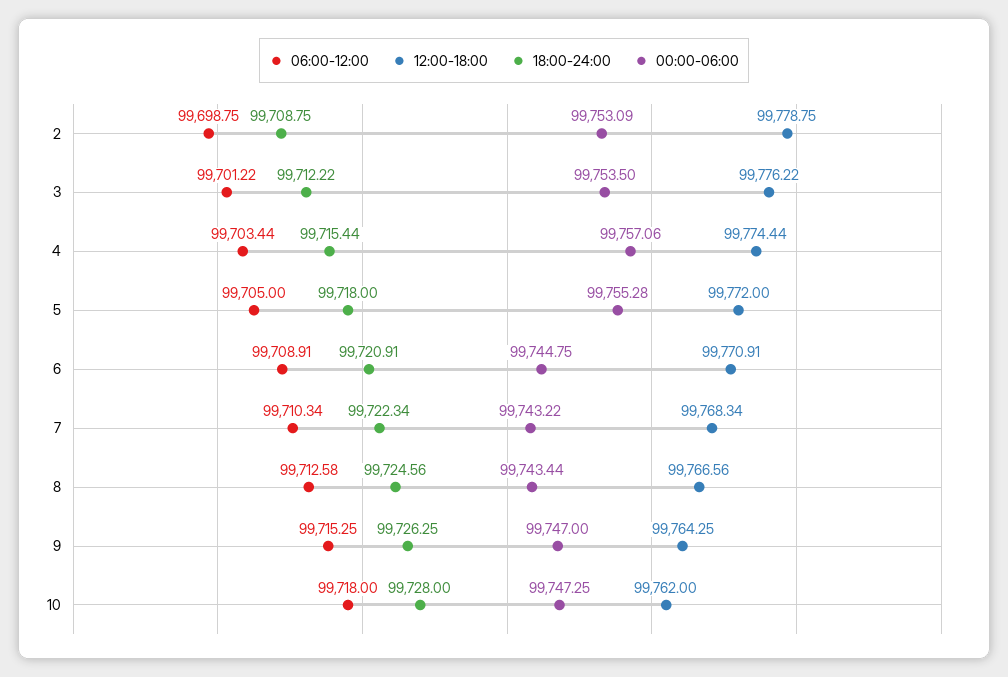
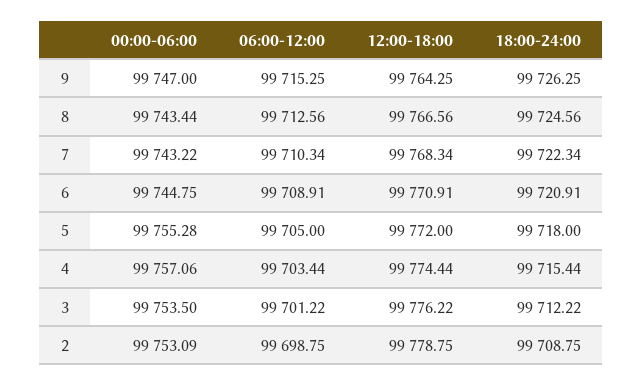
  {
    "06:00-12:00": {
      "2": 99698.75,
      "3": 99701.22,
      "4": 99703.44,
      "5": 99705,
      "6": 99708.91,
      "7": 99710.34,
-     "8": 99712.58,
+     "8": 99712.56,
-     "9": 99715.25,
+     "9": 99715.25
-     "10": 99718
    },
    "12:00-18:00": {
      "2": 99778.75,
      "3": 99776.22,
      "4": 99774.44,
      "5": 99772,
      "6": 99770.91,
      "7": 99768.34,
      "8": 99766.56,
-     "9": 99764.25,
+     "9": 99764.25
-     "10": 99762
    },
    "18:00-24:00": {
      "2": 99708.75,
      "3": 99712.22,
      "4": 99715.44,
      "5": 99718,
      "6": 99720.91,
      "7": 99722.34,
      "8": 99724.56,
-     "9": 99726.25,
+     "9": 99726.25
-     "10": 99728
    },
    "00:00-06:00": {
      "2": 99753.09,
      "3": 99753.5,
      "4": 99757.06,
      "5": 99755.28,
      "6": 99744.75,
      "7": 99743.22,
      "8": 99743.44,
-     "9": 99747,
+     "9": 99747
-     "10": 99747.25
    }
  }

